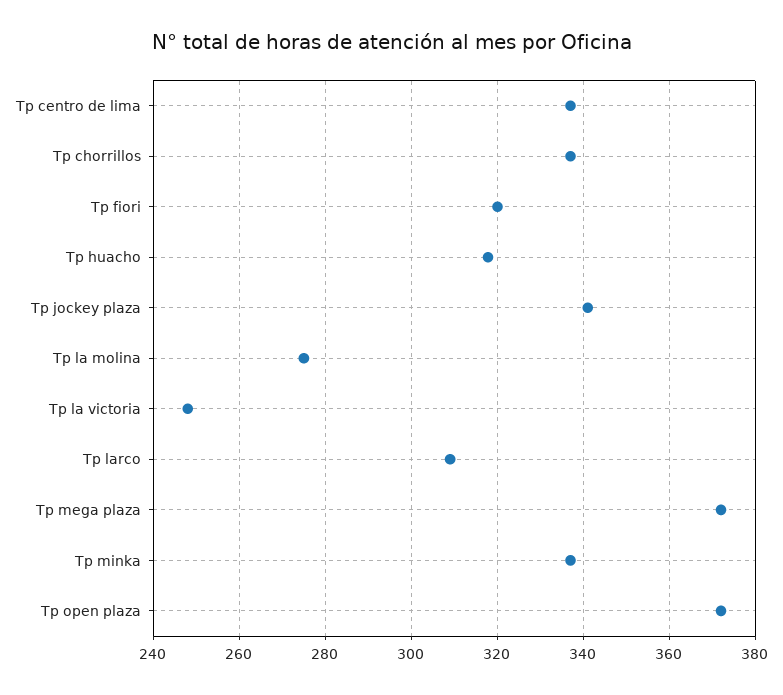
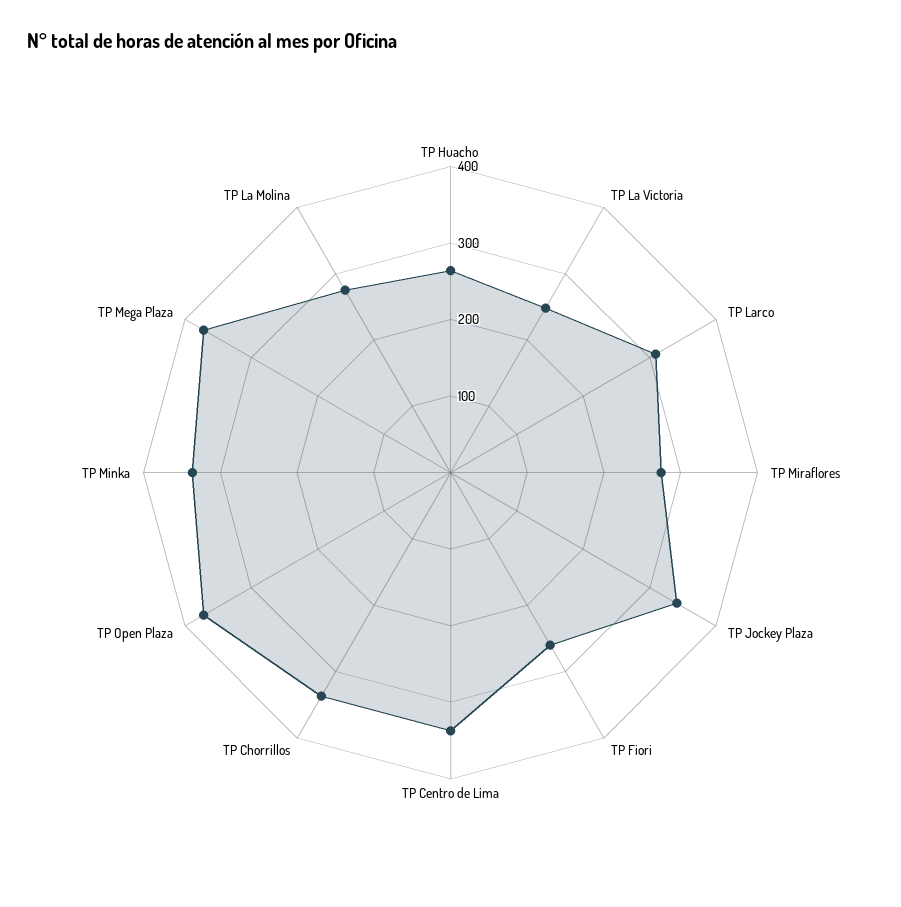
  {
    "Tp centro de lima": 338,
    "Tp chorrillos": 338,
-   "Tp fiori": 320,
+   "Tp fiori": 260,
-   "Tp huacho": 318,
+   "Tp huacho": 260,
    "Tp jockey plaza": 342,
    "Tp la molina": 276,
    "Tp la victoria": 248,
    "Tp larco": 310,
    "Tp mega plaza": 372,
    "Tp minka": 338,
-   "Tp open plaza": 372
+   "Tp open plaza": 372,
+   "TP Miraflores": 280
  }

